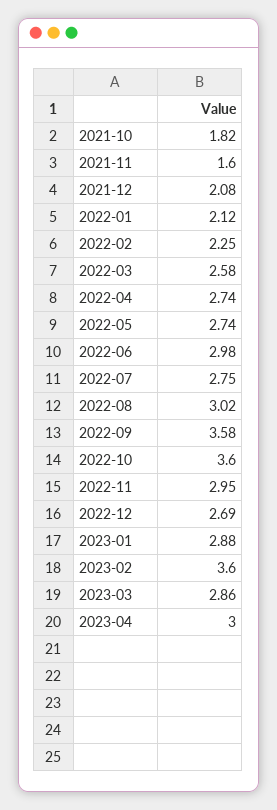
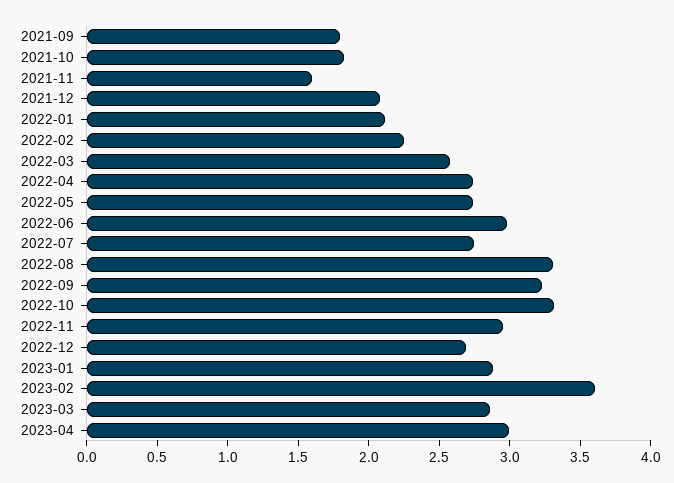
  {
    "2021-10": 1.82,
    "2021-11": 1.6,
    "2021-12": 2.08,
    "2022-01": 2.12,
    "2022-02": 2.25,
    "2022-03": 2.58,
    "2022-04": 2.74,
    "2022-05": 2.74,
    "2022-06": 2.98,
    "2022-07": 2.75,
-   "2022-08": 3.02,
+   "2022-08": 3.3,
-   "2022-09": 3.58,
+   "2022-09": 3.2,
-   "2022-10": 3.6,
+   "2022-10": 3.3,
    "2022-11": 2.95,
    "2022-12": 2.69,
    "2023-01": 2.88,
    "2023-02": 3.6,
    "2023-03": 2.86,
-   "2023-04": 3
+   "2023-04": 3,
+   "2021-09": 1.8
  }

